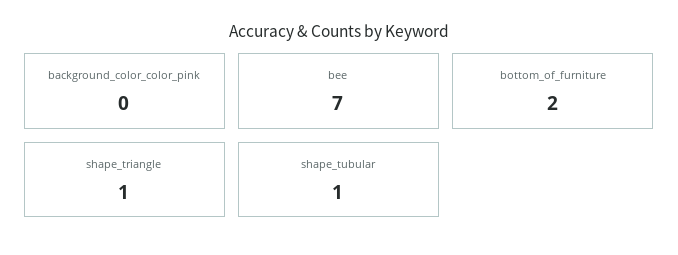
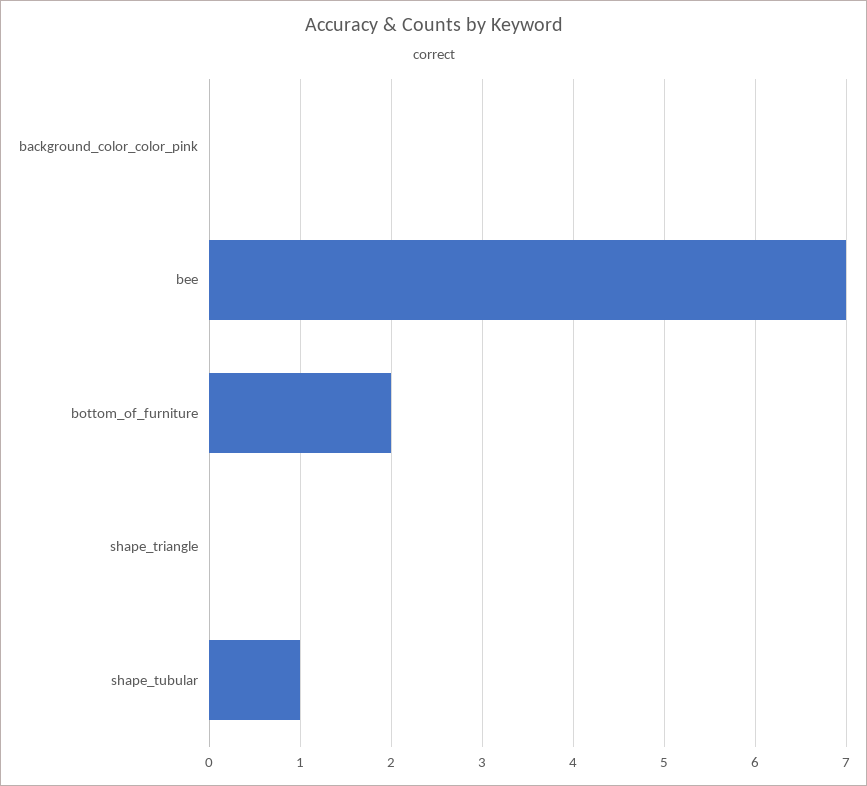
  {
    "background_color_color_pink": 0,
    "bee": 7,
    "bottom_of_furniture": 2,
-   "shape_triangle": 1,
+   "shape_triangle": 0,
    "shape_tubular": 1
  }

